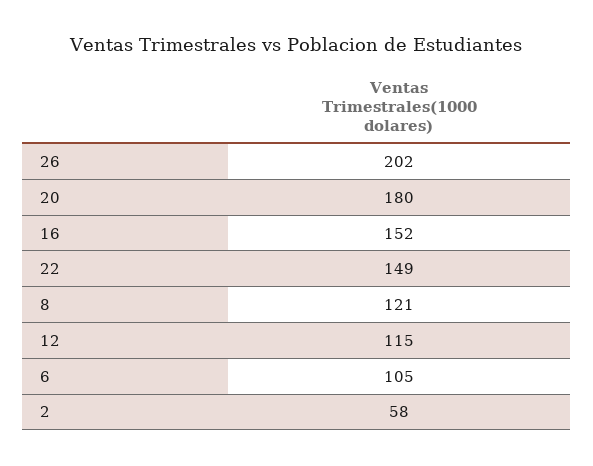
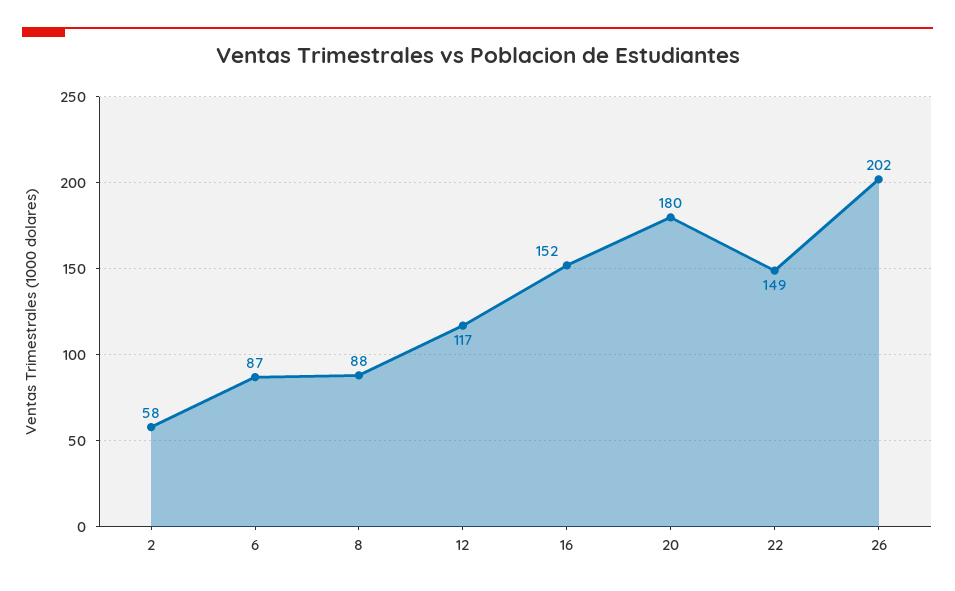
  {
    "26": 202,
    "20": 180,
    "16": 152,
    "22": 149,
-   "8": 121,
+   "8": 88,
-   "12": 115,
+   "12": 117,
-   "6": 105,
+   "6": 87,
    "2": 58
  }

